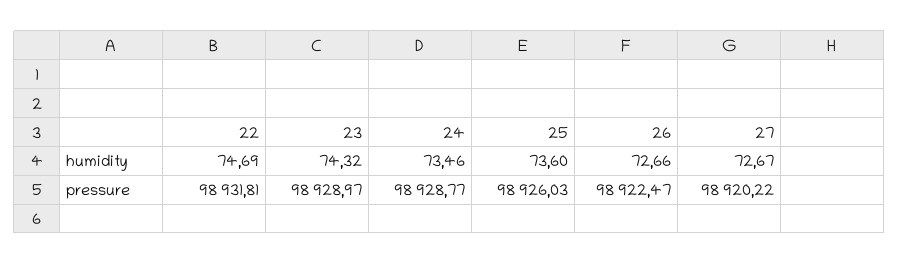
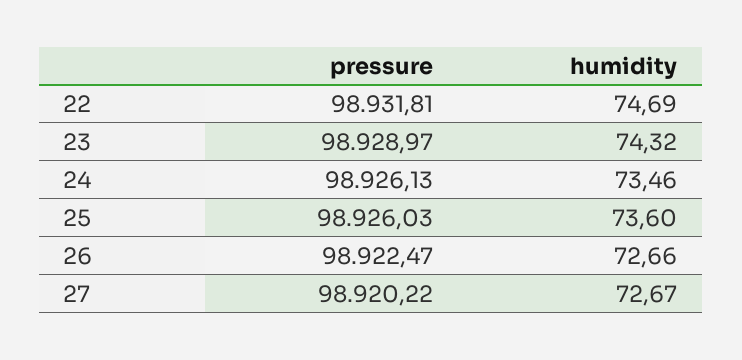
  {
    "22": {
      "humidity": 74.69,
      "pressure": 98931.81
    },
    "23": {
      "humidity": 74.32,
      "pressure": 98928.97
    },
    "24": {
      "humidity": 73.46,
-     "pressure": 98928.77
+     "pressure": 98926.13
    },
    "25": {
      "humidity": 73.6,
      "pressure": 98926.03
    },
    "26": {
      "humidity": 72.66,
      "pressure": 98922.47
    },
    "27": {
      "humidity": 72.67,
      "pressure": 98920.22
    }
  }

